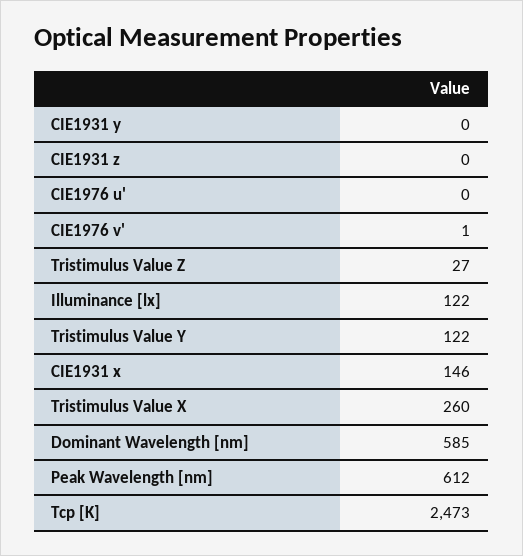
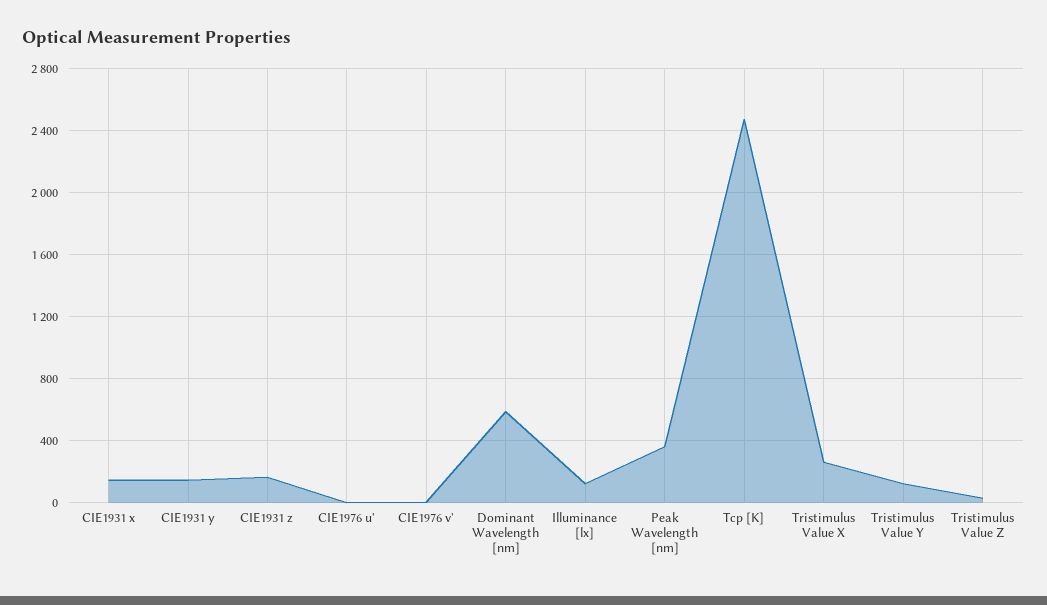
  {
-   "CIE1931 y": 0,
+   "CIE1931 y": 150,
-   "CIE1931 z": 0,
+   "CIE1931 z": 150,
    "CIE1976 u'": 0,
    "CIE1976 v'": 1,
    "Tristimulus Value Z": 27,
    "Illuminance [lx]": 122,
    "Tristimulus Value Y": 122,
    "CIE1931 x": 146,
    "Tristimulus Value X": 260,
    "Dominant Wavelength [nm]": 585,
-   "Peak Wavelength [nm]": 612,
+   "Peak Wavelength [nm]": 350,
    "Tcp [K]": 2473
  }

